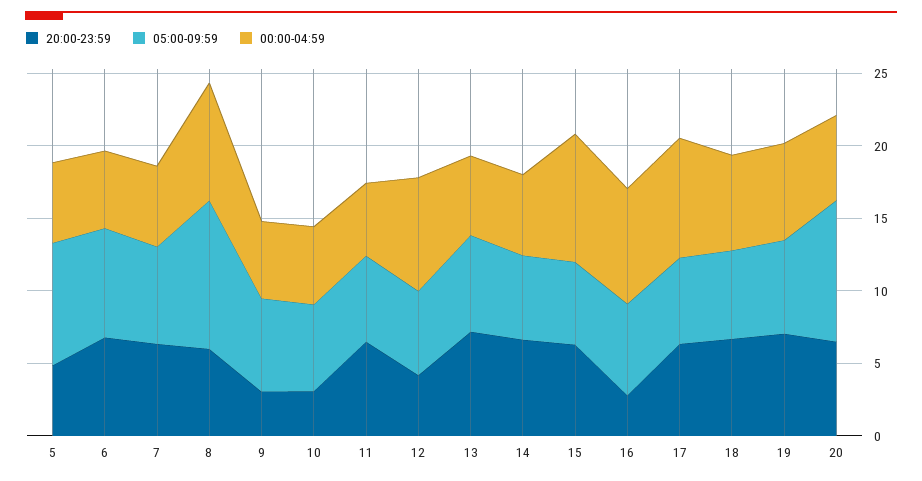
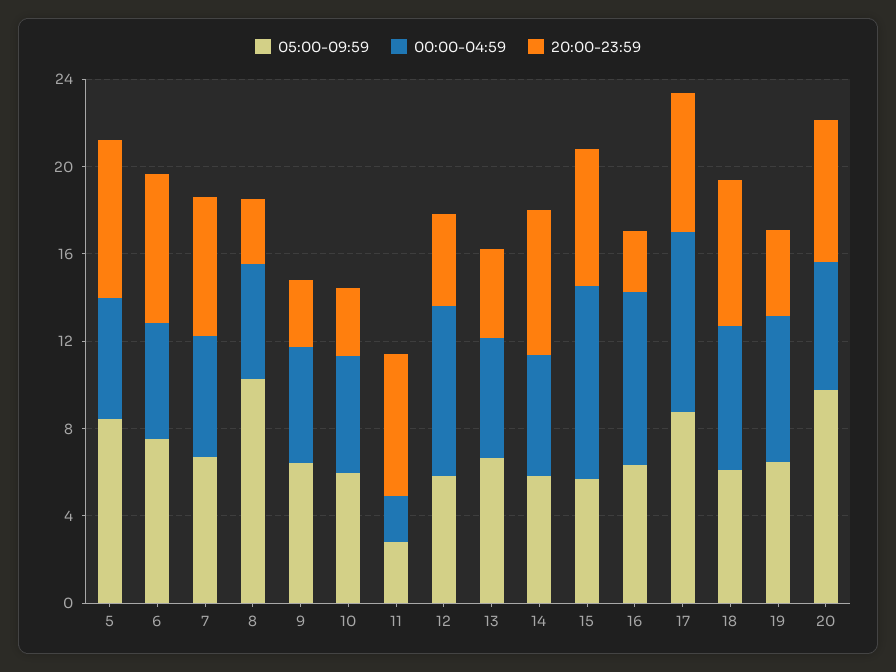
  {
    "20:00-23:59": {
-     "5": 5,
+     "5": 7,
      "6": 7,
      "7": 6,
-     "8": 6,
+     "8": 3,
      "9": 3,
      "10": 3,
      "11": 7,
      "12": 4,
-     "13": 7,
+     "13": 4,
      "14": 7,
      "15": 6,
      "16": 3,
      "17": 6,
      "18": 7,
-     "19": 7,
+     "19": 4,
      "20": 7
    },
    "05:00-09:59": {
      "5": 8,
      "6": 8,
      "7": 7,
      "8": 10,
      "9": 6,
      "10": 6,
-     "11": 6,
+     "11": 3,
      "12": 6,
      "13": 7,
      "14": 6,
      "15": 6,
      "16": 6,
-     "17": 6,
+     "17": 9,
      "18": 6,
      "19": 6,
      "20": 10
    },
    "00:00-04:59": {
      "5": 6,
      "6": 5,
      "7": 6,
-     "8": 8,
+     "8": 5,
      "9": 5,
      "10": 5,
-     "11": 5,
+     "11": 2,
      "12": 8,
      "13": 5,
      "14": 6,
      "15": 9,
      "16": 8,
      "17": 8,
      "18": 7,
      "19": 7,
      "20": 6
    }
  }

